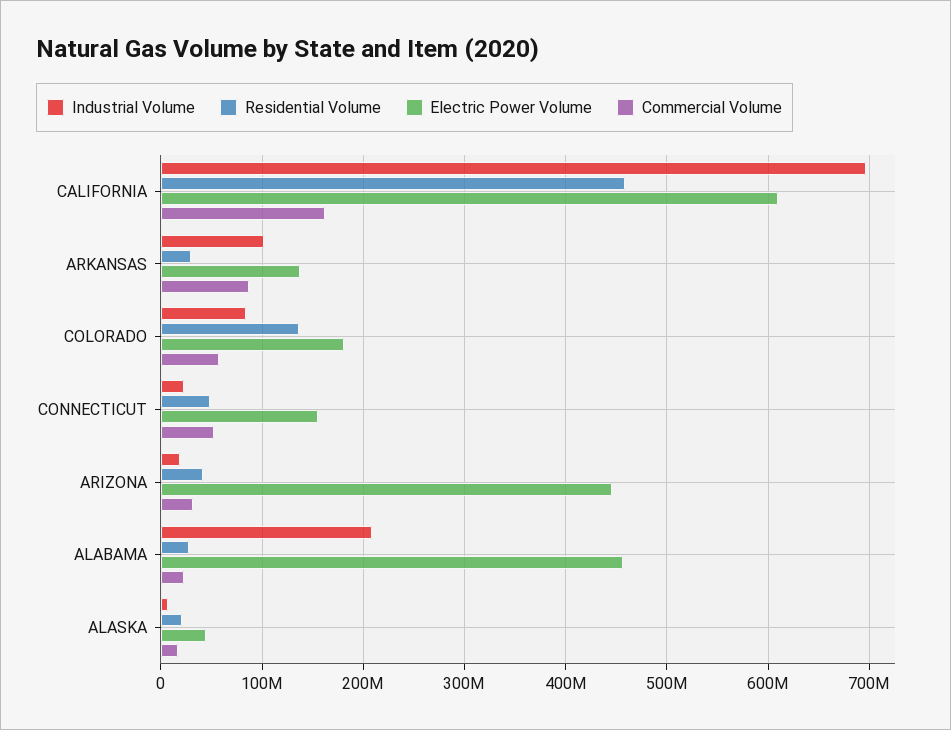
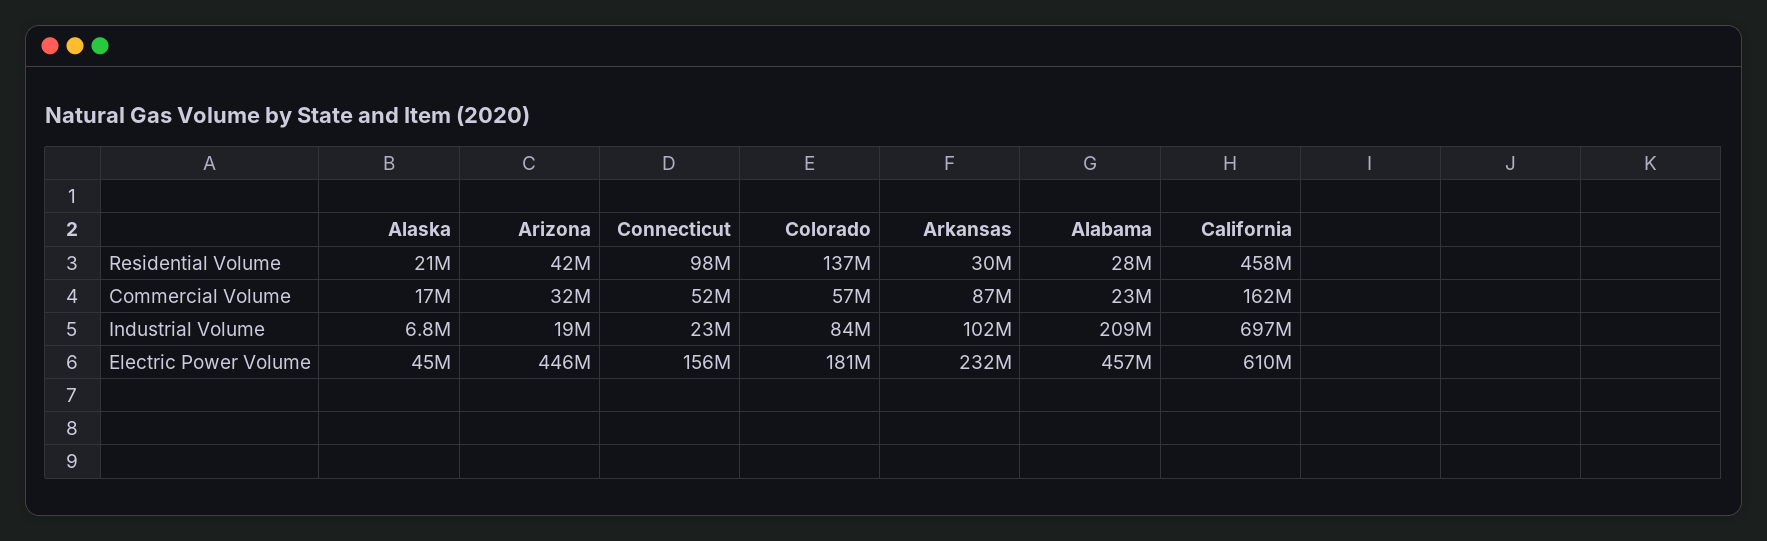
  {
    "Industrial Volume": {
      "CALIFORNIA": 697000000,
      "ARKANSAS": 102000000,
      "COLORADO": 84000000,
      "CONNECTICUT": 23000000,
      "ARIZONA": 19000000,
      "ALABAMA": 209000000,
      "ALASKA": 6800000
    },
    "Residential Volume": {
      "CALIFORNIA": 458000000,
      "ARKANSAS": 30000000,
      "COLORADO": 137000000,
-     "CONNECTICUT": 50000000,
+     "CONNECTICUT": 98000000,
      "ARIZONA": 42000000,
      "ALABAMA": 28000000,
      "ALASKA": 21000000
    },
    "Electric Power Volume": {
      "CALIFORNIA": 610000000,
-     "ARKANSAS": 140000000,
+     "ARKANSAS": 232000000,
      "COLORADO": 181000000,
      "CONNECTICUT": 156000000,
      "ARIZONA": 446000000,
      "ALABAMA": 457000000,
      "ALASKA": 45000000
    },
    "Commercial Volume": {
      "CALIFORNIA": 162000000,
      "ARKANSAS": 87000000,
      "COLORADO": 57000000,
      "CONNECTICUT": 52000000,
      "ARIZONA": 32000000,
      "ALABAMA": 23000000,
      "ALASKA": 17000000
    }
  }

